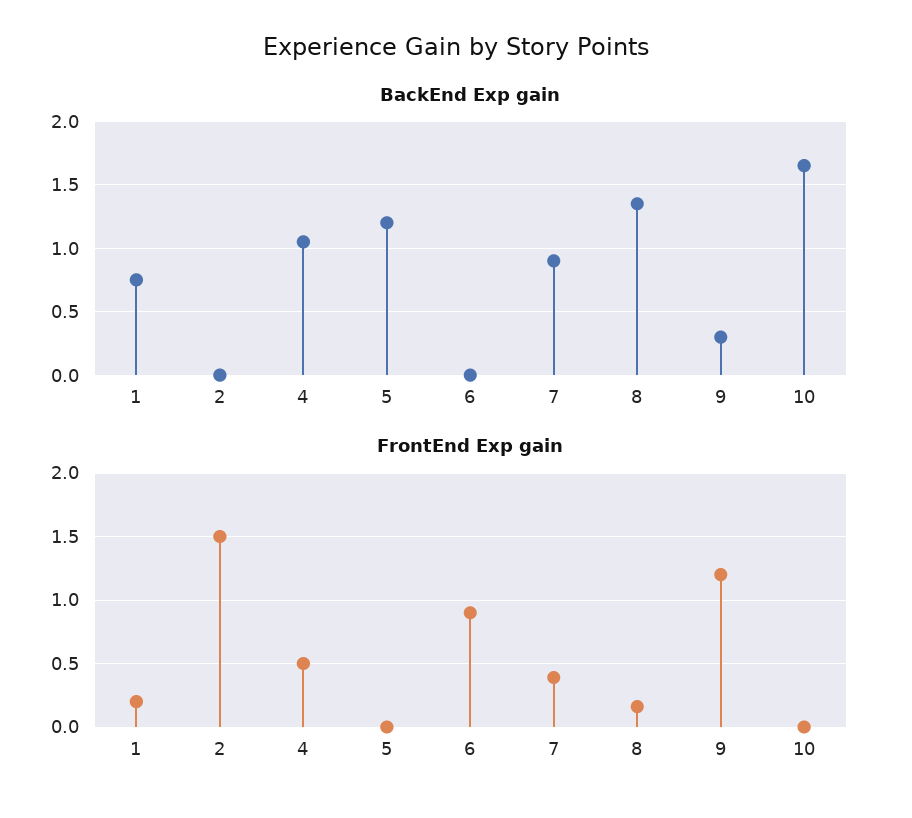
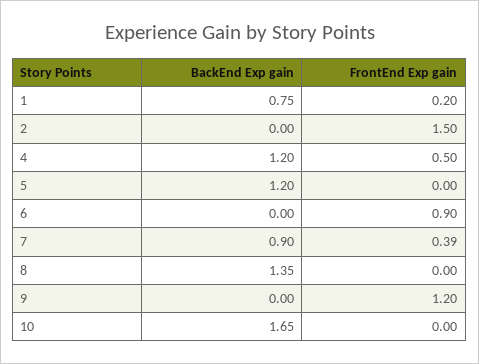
  {
    "BackEnd Exp gain": {
      "1": 0.75,
      "2": 0,
-     "4": 1.05,
+     "4": 1.2,
      "5": 1.2,
      "6": 0,
      "7": 0.9,
      "8": 1.35,
-     "9": 0.3,
+     "9": 0,
      "10": 1.65
    },
    "FrontEnd Exp gain": {
      "1": 0.2,
      "2": 1.5,
      "4": 0.5,
      "5": 0,
      "6": 0.9,
      "7": 0.39,
-     "8": 0.15,
+     "8": 0,
      "9": 1.2,
      "10": 0
    }
  }

